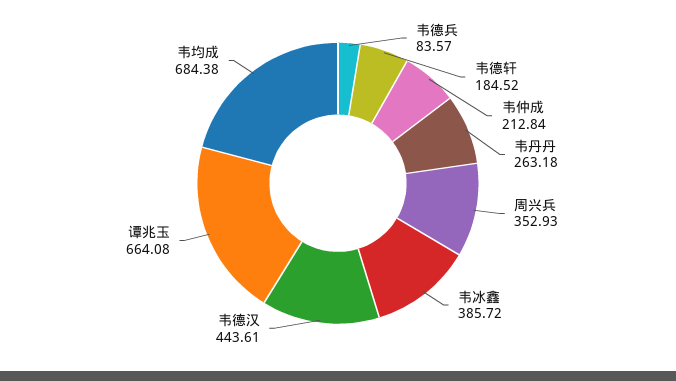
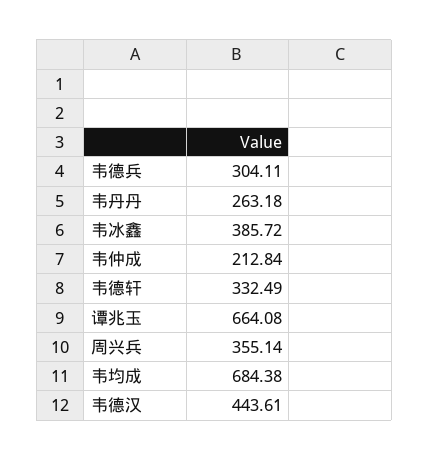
  {
-   "韦德兵": 83.57,
+   "韦德兵": 304.11,
-   "韦德轩": 184.52,
+   "韦德轩": 332.49,
    "韦仲成": 212.84,
    "韦丹丹": 263.18,
-   "周兴兵": 352.93,
+   "周兴兵": 355.14,
    "韦冰鑫": 385.72,
    "韦德汉": 443.61,
    "谭兆玉": 664.08,
    "韦均成": 684.38
  }

